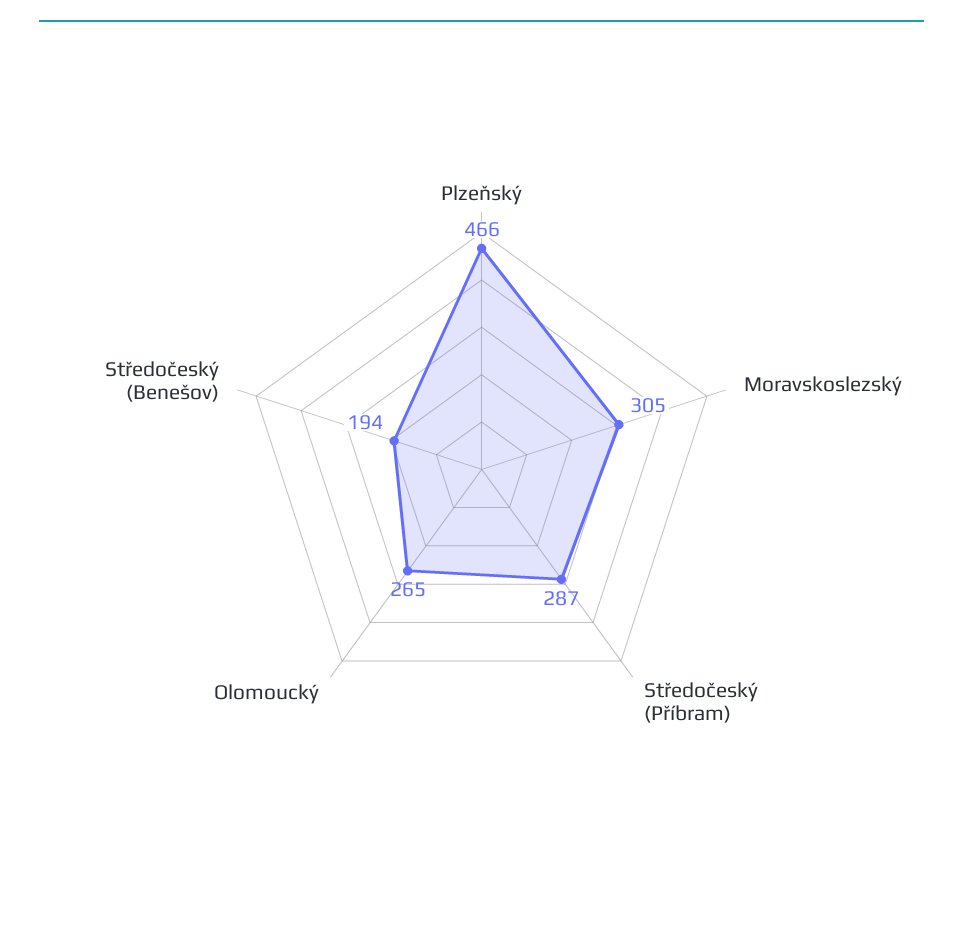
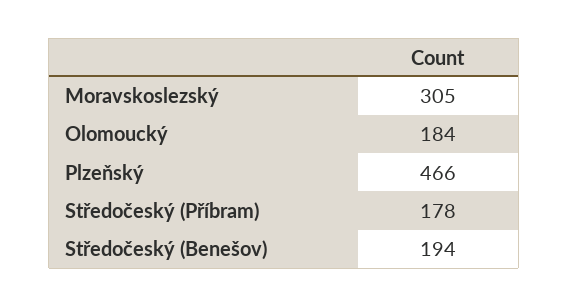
  {
    "Plzeňský": 466,
    "Moravskoslezský": 305,
-   "Středočeský (Příbram)": 287,
+   "Středočeský (Příbram)": 178,
-   "Olomoucký": 265,
+   "Olomoucký": 184,
    "Středočeský (Benešov)": 194
  }

